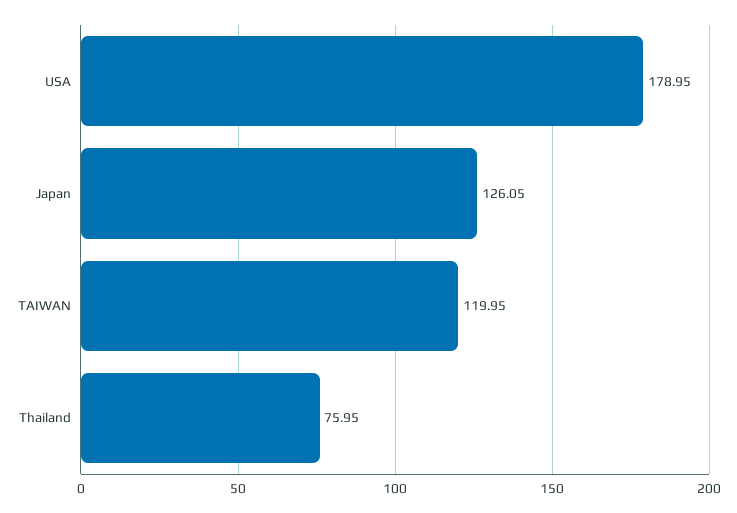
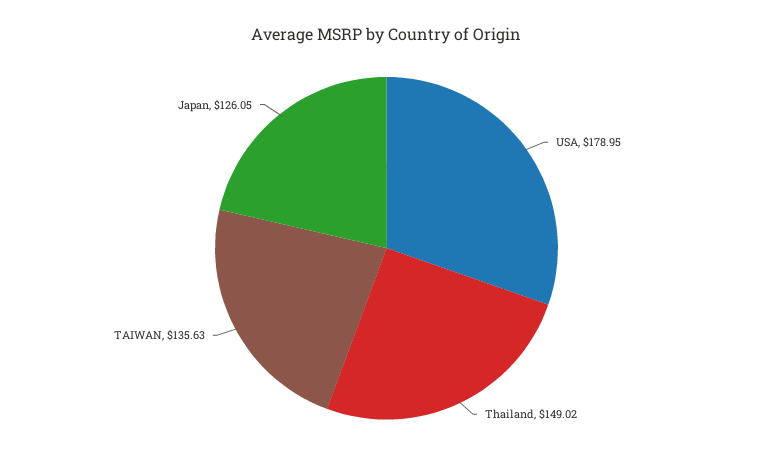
  {
    "USA": 178.95,
    "Japan": 126.05,
-   "TAIWAN": 119.95,
+   "TAIWAN": 135.63,
-   "Thailand": 75.95
+   "Thailand": 149.02
  }

